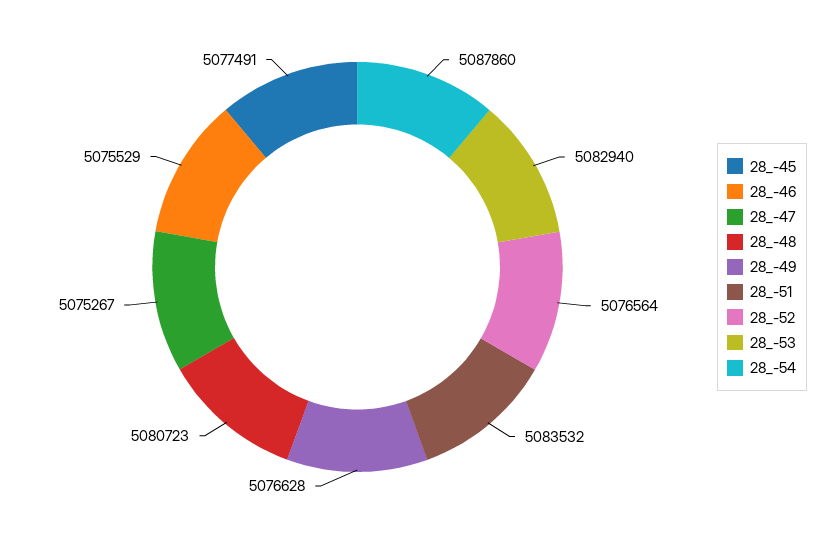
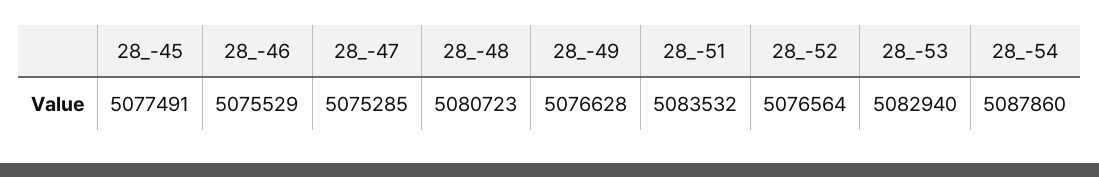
  {
    "28_-45": 5077491,
    "28_-46": 5075529,
-   "28_-47": 5075267,
+   "28_-47": 5075285,
    "28_-48": 5080723,
    "28_-49": 5076628,
    "28_-51": 5083532,
    "28_-52": 5076564,
    "28_-53": 5082940,
    "28_-54": 5087860
  }

